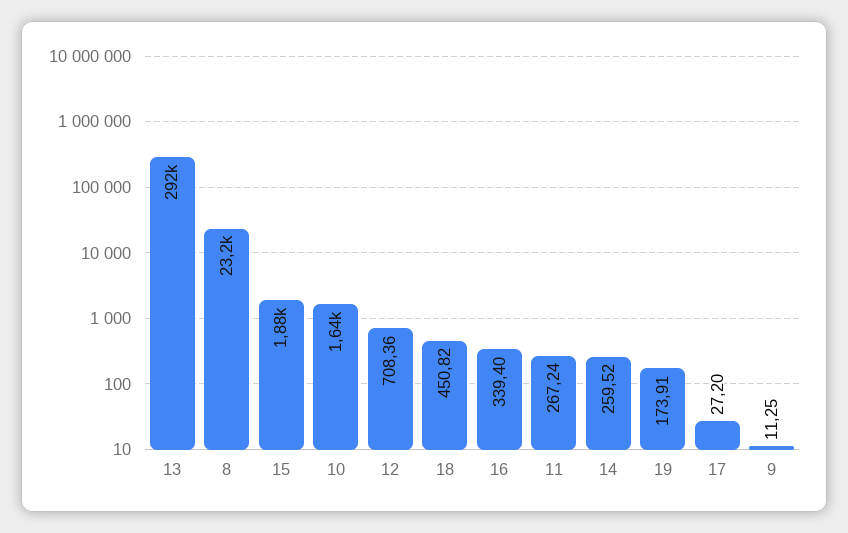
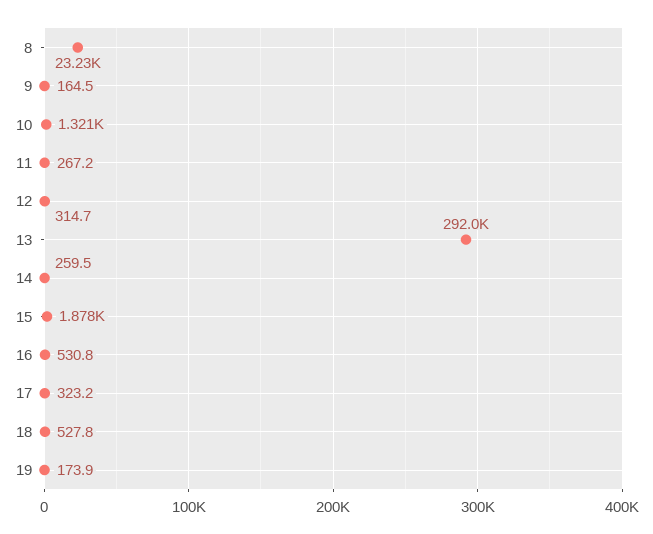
  {
    "13": 292000,
    "8": 23230,
    "15": 1878,
-   "10": 1640,
+   "10": 1321,
-   "12": 708.36,
+   "12": 314.7,
-   "18": 450.82,
+   "18": 527.8,
-   "16": 339.4,
+   "16": 530.8,
    "11": 267.24,
    "14": 259.52,
    "19": 173.91,
-   "17": 27.2,
+   "17": 323.2,
-   "9": 11.25
+   "9": 164.5
  }

